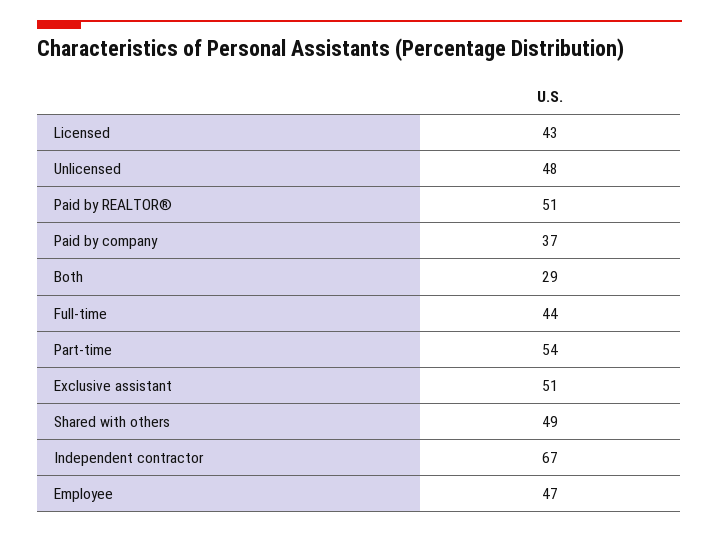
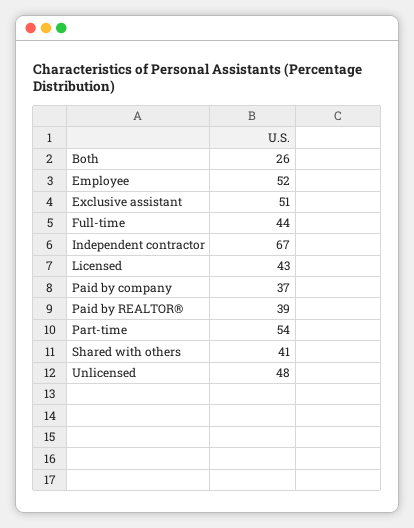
  {
    "Licensed": 43,
    "Unlicensed": 48,
-   "Paid by REALTOR®": 51,
+   "Paid by REALTOR®": 39,
    "Paid by company": 37,
-   "Both": 29,
+   "Both": 26,
    "Full-time": 44,
    "Part-time": 54,
    "Exclusive assistant": 51,
-   "Shared with others": 49,
+   "Shared with others": 41,
    "Independent contractor": 67,
-   "Employee": 47
+   "Employee": 52
  }

